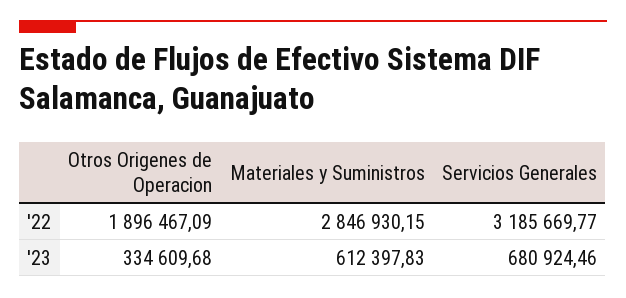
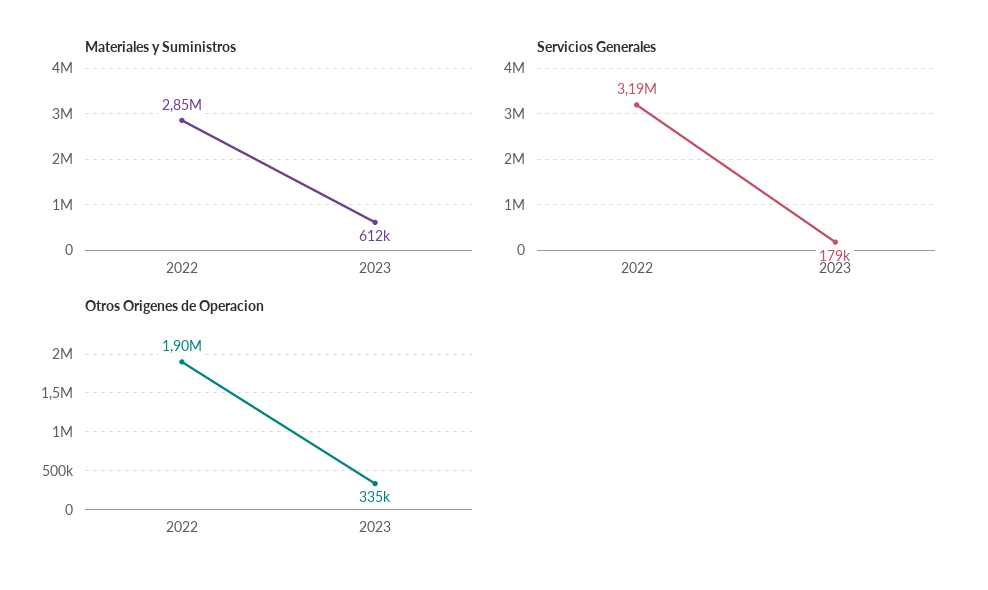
  {
    "Otros Origenes de Operacion": {
      "'22": 1896467.09,
      "'23": 334609.68
    },
    "Materiales y Suministros": {
      "'22": 2846930.15,
      "'23": 612397.83
    },
    "Servicios Generales": {
      "'22": 3185669.77,
-     "'23": 680924.46
+     "'23": 179000
    }
  }

